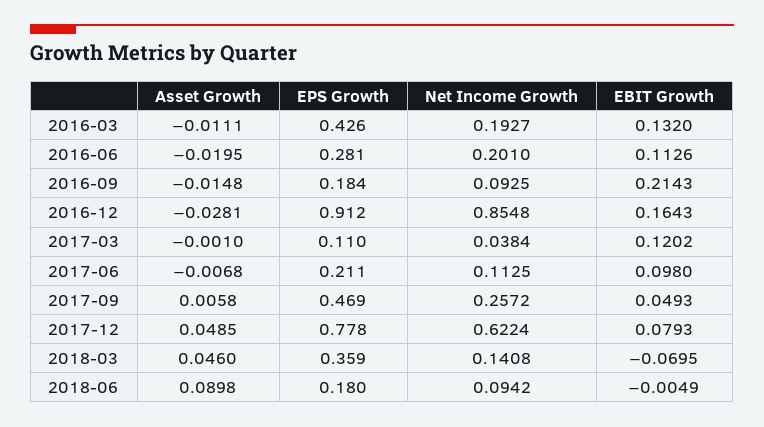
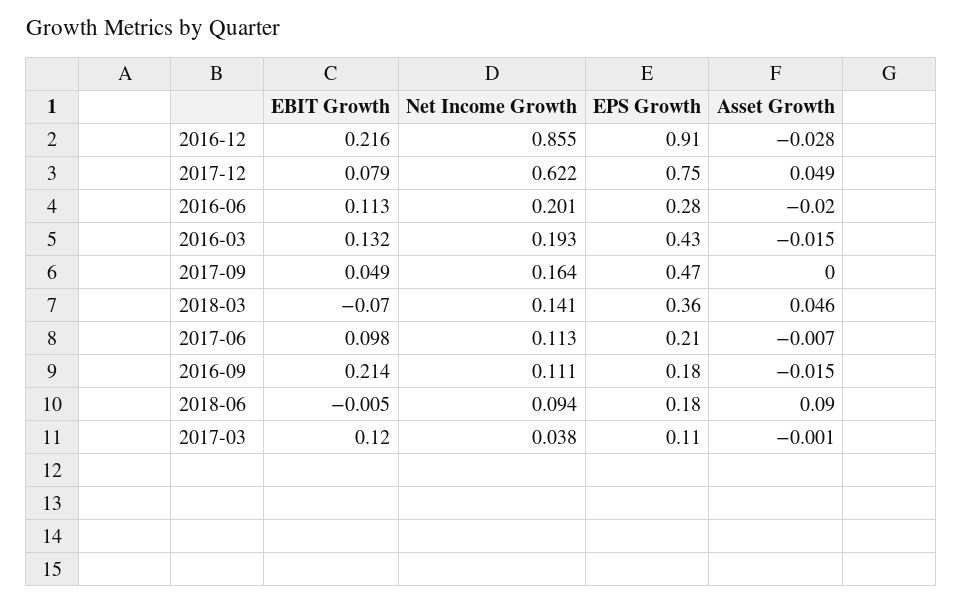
  {
    "Asset Growth": {
-     "2016-03": -0.0111,
+     "2016-03": -0.015,
      "2016-06": -0.0195,
      "2016-09": -0.0148,
      "2016-12": -0.0281,
      "2017-03": -0.001,
      "2017-06": -0.0068,
-     "2017-09": 0.0058,
+     "2017-09": 0,
      "2017-12": 0.0485,
      "2018-03": 0.046,
      "2018-06": 0.0898
    },
    "EPS Growth": {
      "2016-03": 0.426,
      "2016-06": 0.281,
      "2016-09": 0.184,
      "2016-12": 0.912,
      "2017-03": 0.11,
      "2017-06": 0.211,
      "2017-09": 0.469,
-     "2017-12": 0.778,
+     "2017-12": 0.75,
      "2018-03": 0.359,
      "2018-06": 0.18
    },
    "Net Income Growth": {
      "2016-03": 0.1927,
      "2016-06": 0.201,
-     "2016-09": 0.0925,
+     "2016-09": 0.111,
      "2016-12": 0.8548,
      "2017-03": 0.0384,
      "2017-06": 0.1125,
-     "2017-09": 0.2572,
+     "2017-09": 0.164,
      "2017-12": 0.6224,
      "2018-03": 0.1408,
      "2018-06": 0.0942
    },
    "EBIT Growth": {
      "2016-03": 0.132,
      "2016-06": 0.1126,
      "2016-09": 0.2143,
-     "2016-12": 0.1643,
+     "2016-12": 0.216,
      "2017-03": 0.1202,
      "2017-06": 0.098,
      "2017-09": 0.0493,
      "2017-12": 0.0793,
      "2018-03": -0.0695,
      "2018-06": -0.0049
    }
  }

